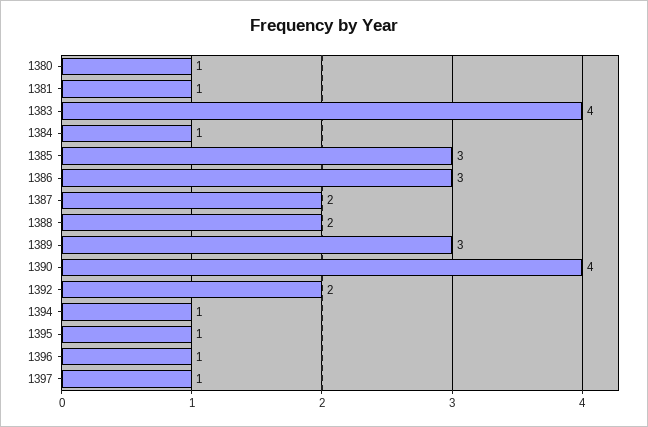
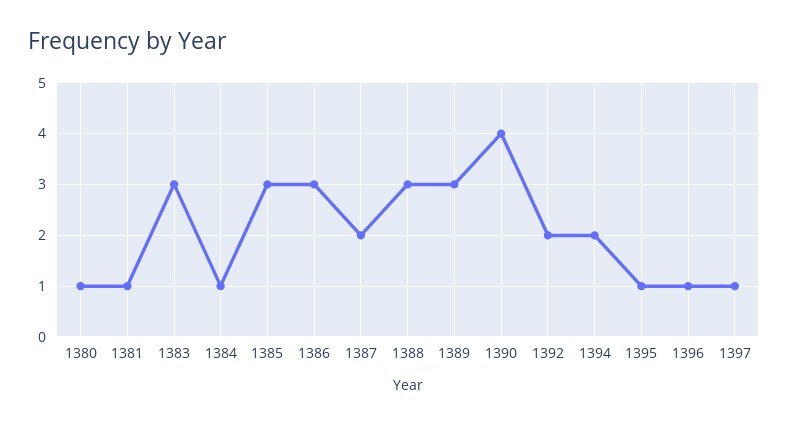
  {
    "1380": 1,
    "1381": 1,
-   "1383": 4,
+   "1383": 3,
    "1384": 1,
    "1385": 3,
    "1386": 3,
    "1387": 2,
-   "1388": 2,
+   "1388": 3,
    "1389": 3,
    "1390": 4,
    "1392": 2,
-   "1394": 1,
+   "1394": 2,
    "1395": 1,
    "1396": 1,
    "1397": 1
  }

